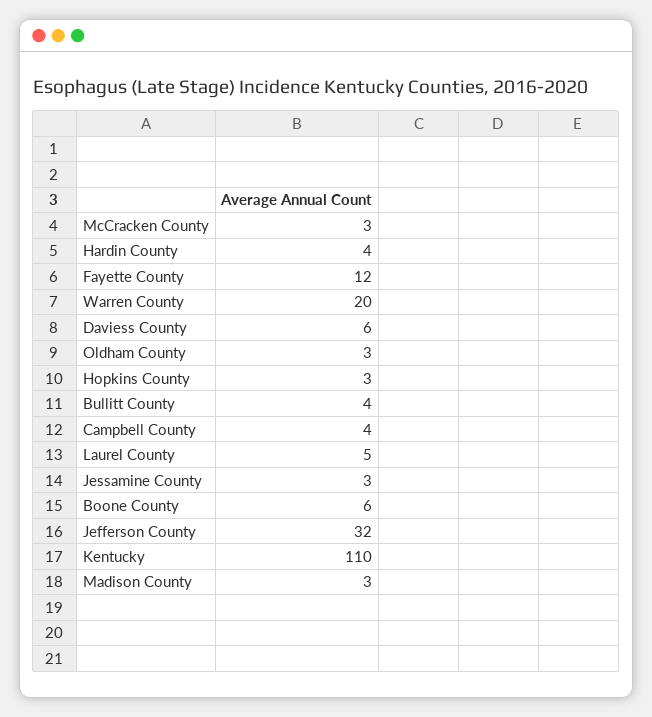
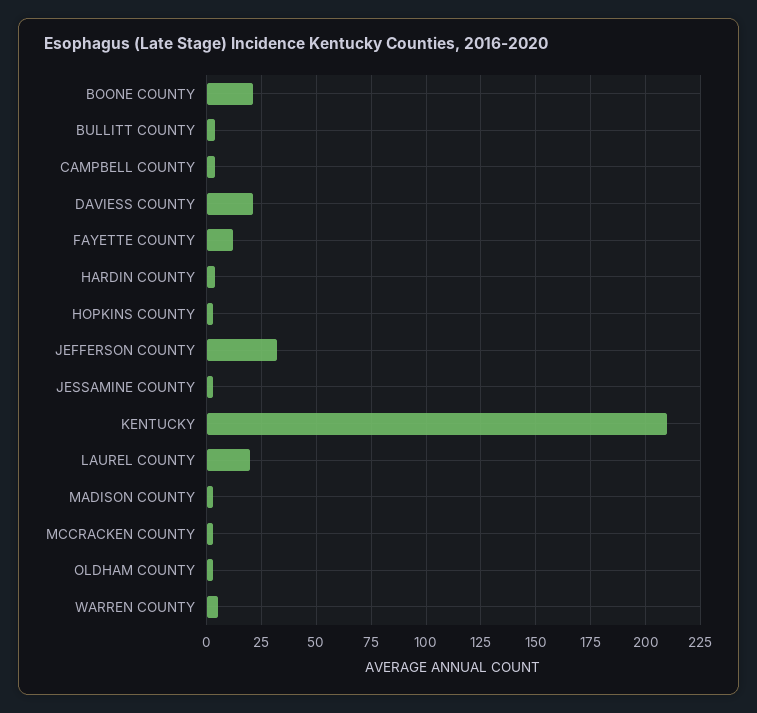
  {
    "McCracken County": 3,
    "Hardin County": 4,
    "Fayette County": 12,
-   "Warren County": 20,
+   "Warren County": 5,
-   "Daviess County": 6,
+   "Daviess County": 20,
    "Oldham County": 3,
    "Hopkins County": 3,
    "Bullitt County": 4,
    "Campbell County": 4,
-   "Laurel County": 5,
+   "Laurel County": 20,
    "Jessamine County": 3,
-   "Boone County": 6,
+   "Boone County": 20,
    "Jefferson County": 32,
-   "Kentucky": 110,
+   "Kentucky": 210,
    "Madison County": 3
  }

